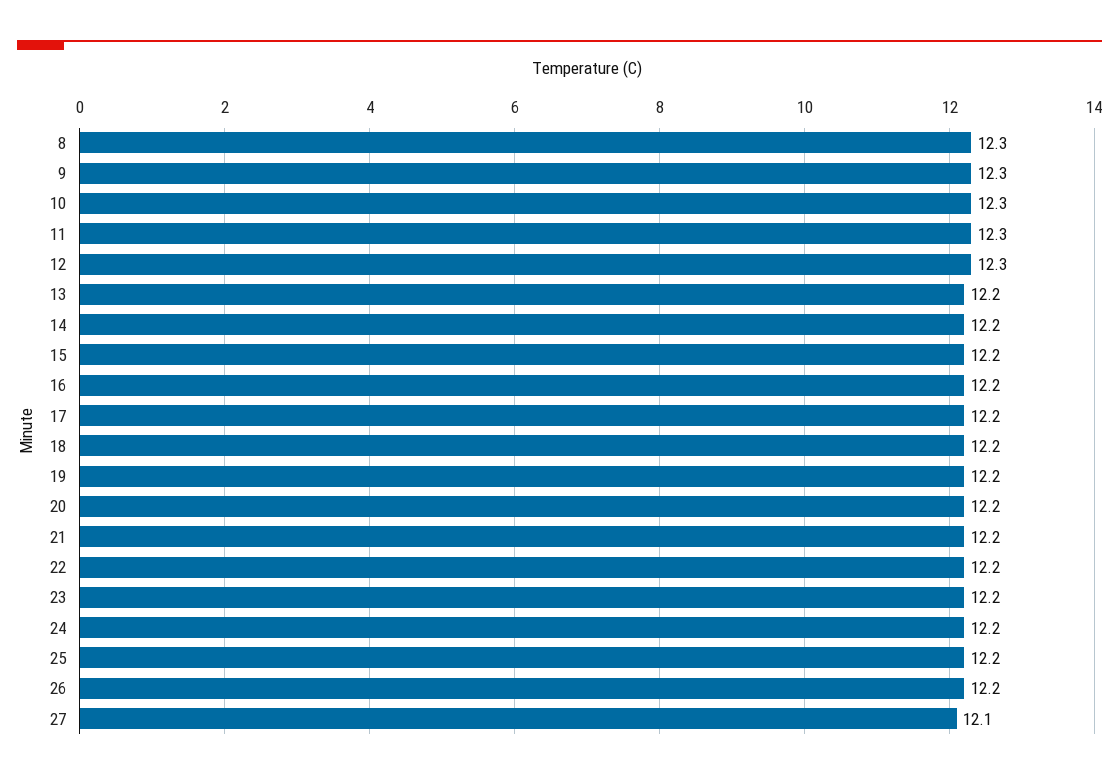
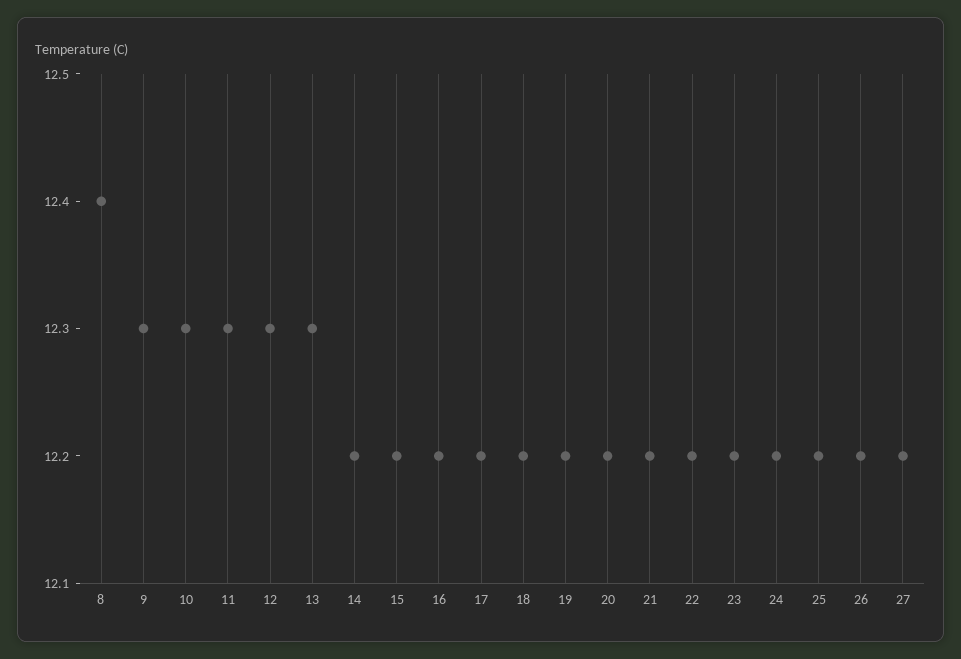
  {
-   "8": 12.3,
+   "8": 12.4,
    "9": 12.3,
    "10": 12.3,
    "11": 12.3,
    "12": 12.3,
-   "13": 12.2,
+   "13": 12.3,
    "14": 12.2,
    "15": 12.2,
    "16": 12.2,
    "17": 12.2,
    "18": 12.2,
    "19": 12.2,
    "20": 12.2,
    "21": 12.2,
    "22": 12.2,
    "23": 12.2,
    "24": 12.2,
    "25": 12.2,
    "26": 12.2,
-   "27": 12.1
+   "27": 12.2
  }

